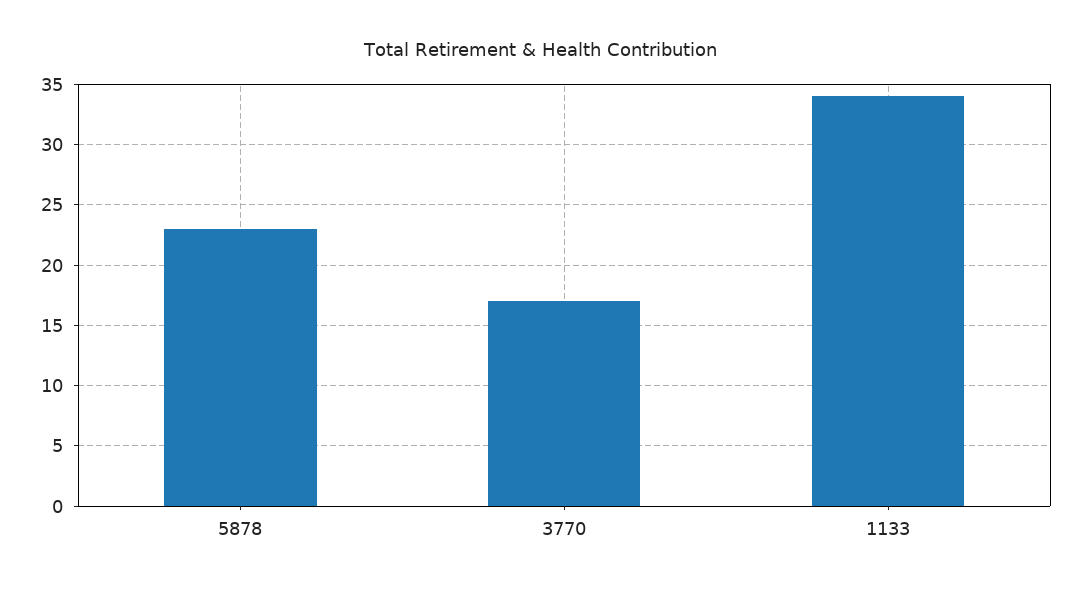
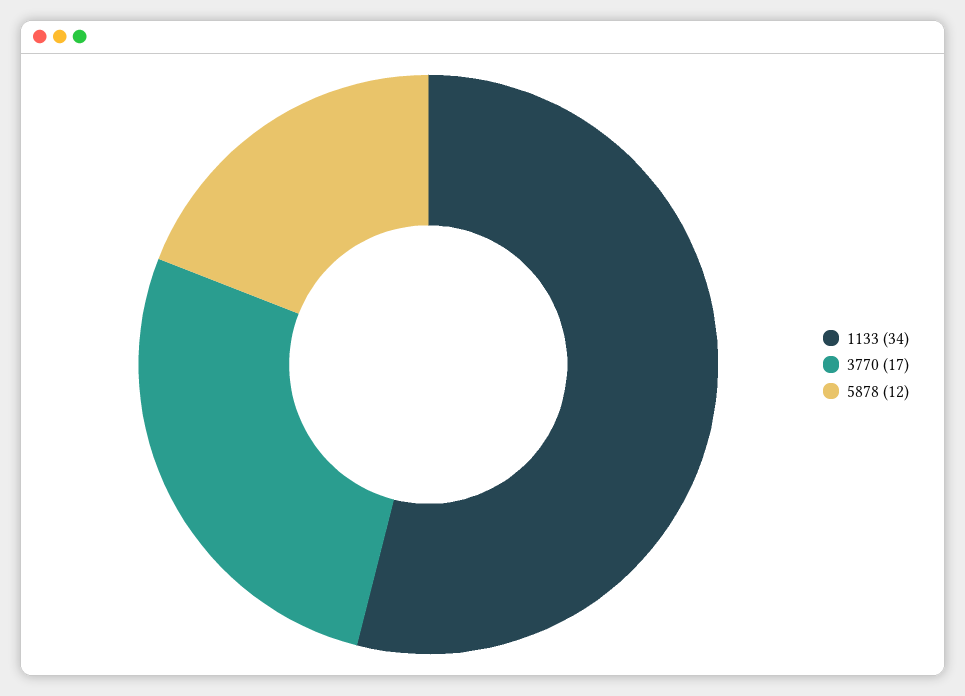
  {
-   "5878": 23,
+   "5878": 12,
    "3770": 17,
    "1133": 34
  }

